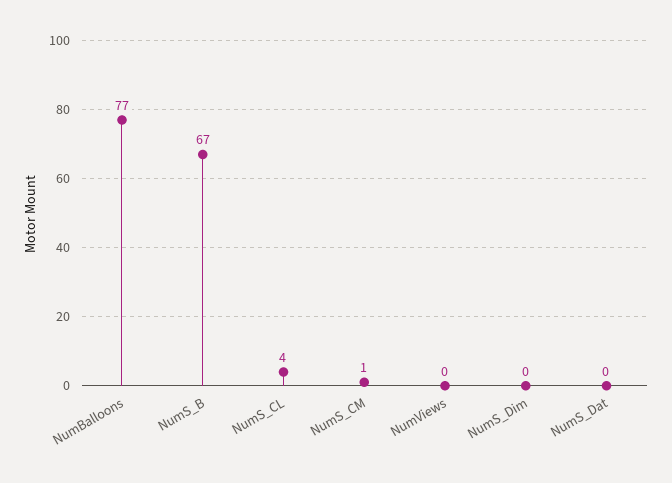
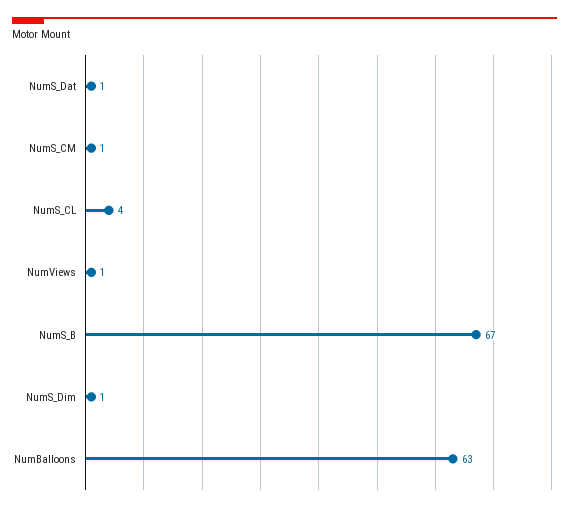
  {
-   "NumBalloons": 77,
+   "NumBalloons": 63,
    "NumS_B": 67,
    "NumS_CL": 4,
    "NumS_CM": 1,
-   "NumViews": 0,
+   "NumViews": 1,
-   "NumS_Dim": 0,
+   "NumS_Dim": 1,
-   "NumS_Dat": 0
+   "NumS_Dat": 1
  }

